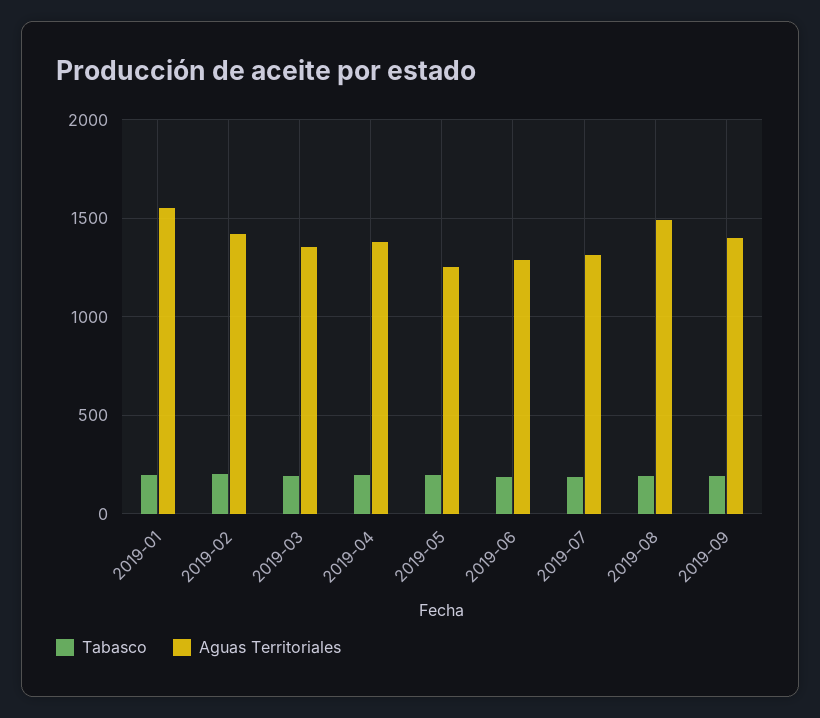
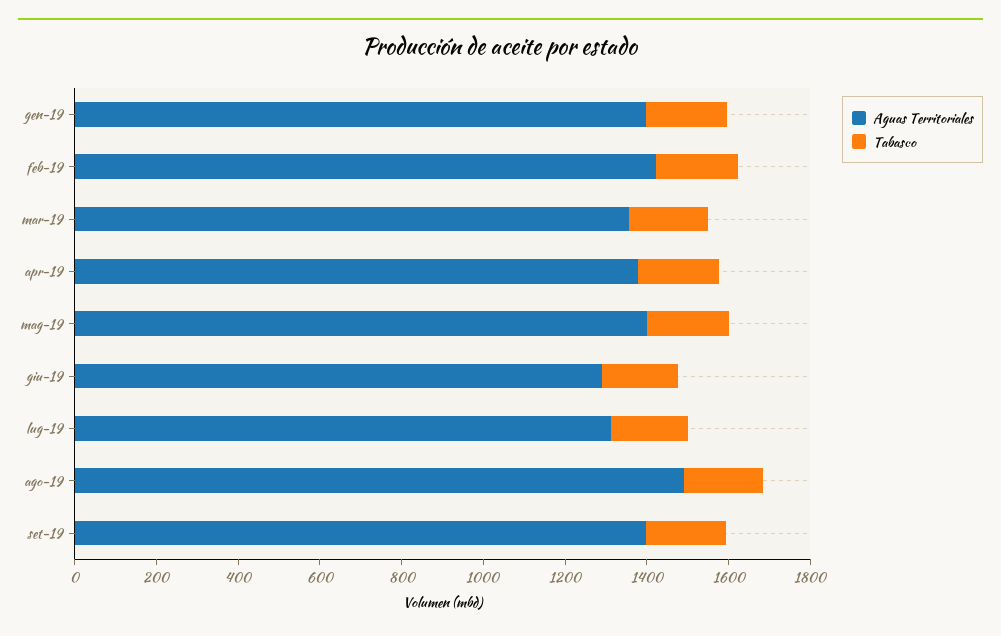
  {
    "Tabasco": {
      "2019-01": 200,
      "2019-02": 200,
      "2019-03": 200,
      "2019-04": 200,
      "2019-05": 200,
      "2019-06": 200,
      "2019-07": 200,
      "2019-08": 200,
      "2019-09": 200
    },
    "Aguas Territoriales": {
-     "2019-01": 1550,
+     "2019-01": 1400,
      "2019-02": 1400,
      "2019-03": 1350,
      "2019-04": 1400,
-     "2019-05": 1250,
+     "2019-05": 1400,
      "2019-06": 1300,
      "2019-07": 1300,
      "2019-08": 1500,
      "2019-09": 1400
    }
  }

